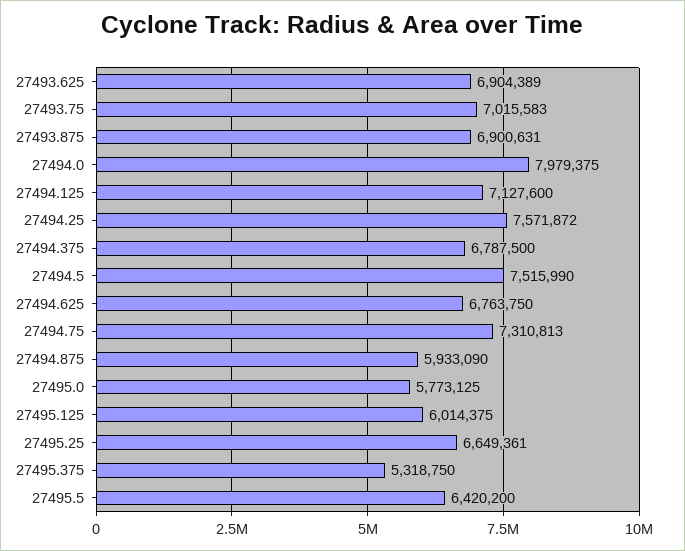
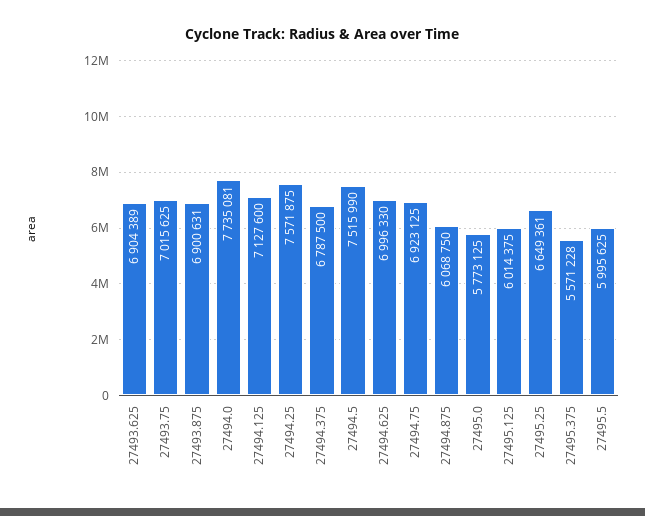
  {
    "27493.625": 6904389,
-   "27493.75": 7015583,
+   "27493.75": 7015625,
    "27493.875": 6900631,
-   "27494.0": 7979375,
+   "27494.0": 7735081,
    "27494.125": 7127600,
-   "27494.25": 7571872,
+   "27494.25": 7571875,
    "27494.375": 6787500,
    "27494.5": 7515990,
-   "27494.625": 6763750,
+   "27494.625": 6996330,
-   "27494.75": 7310813,
+   "27494.75": 6923125,
-   "27494.875": 5933090,
+   "27494.875": 6068750,
    "27495.0": 5773125,
    "27495.125": 6014375,
    "27495.25": 6649361,
-   "27495.375": 5318750,
+   "27495.375": 5571228,
-   "27495.5": 6420200
+   "27495.5": 5995625
  }

